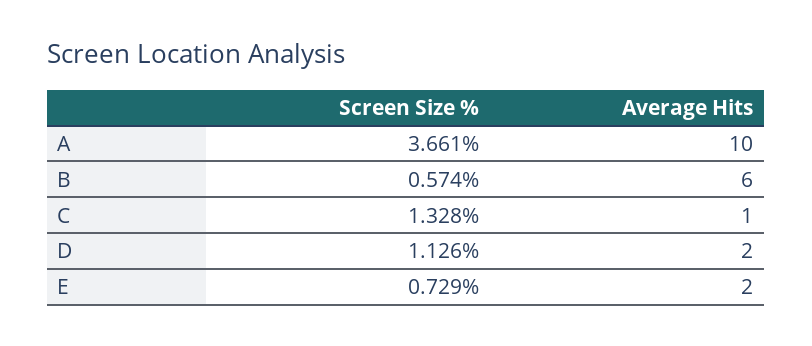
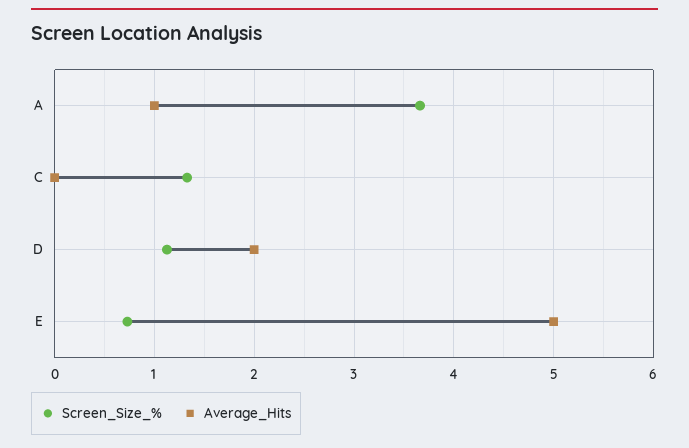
  {
    "Screen Size %": {
      "A": 3.661,
-     "B": 0.574,
      "C": 1.328,
      "D": 1.126,
      "E": 0.729
    },
    "Average Hits": {
-     "A": 10,
+     "A": 1,
-     "B": 6,
-     "C": 1,
+     "C": 0,
      "D": 2,
-     "E": 2
+     "E": 5
    }
  }

